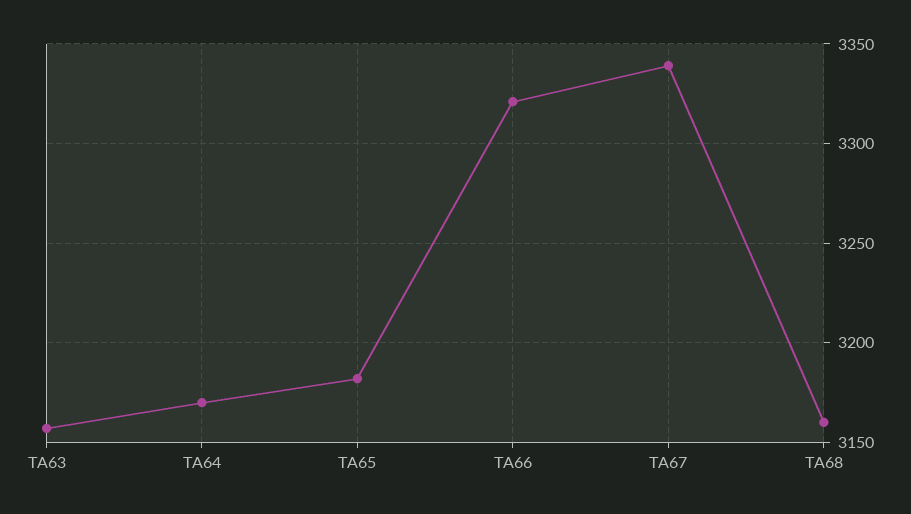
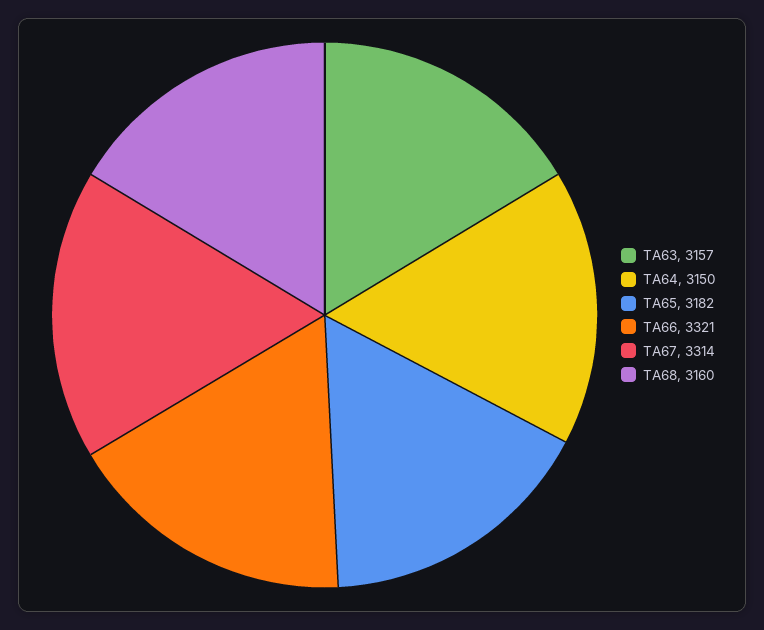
  {
    "TA63": 3157,
-   "TA64": 3170,
+   "TA64": 3150,
    "TA65": 3182,
    "TA66": 3321,
-   "TA67": 3340,
+   "TA67": 3314,
    "TA68": 3160
  }

